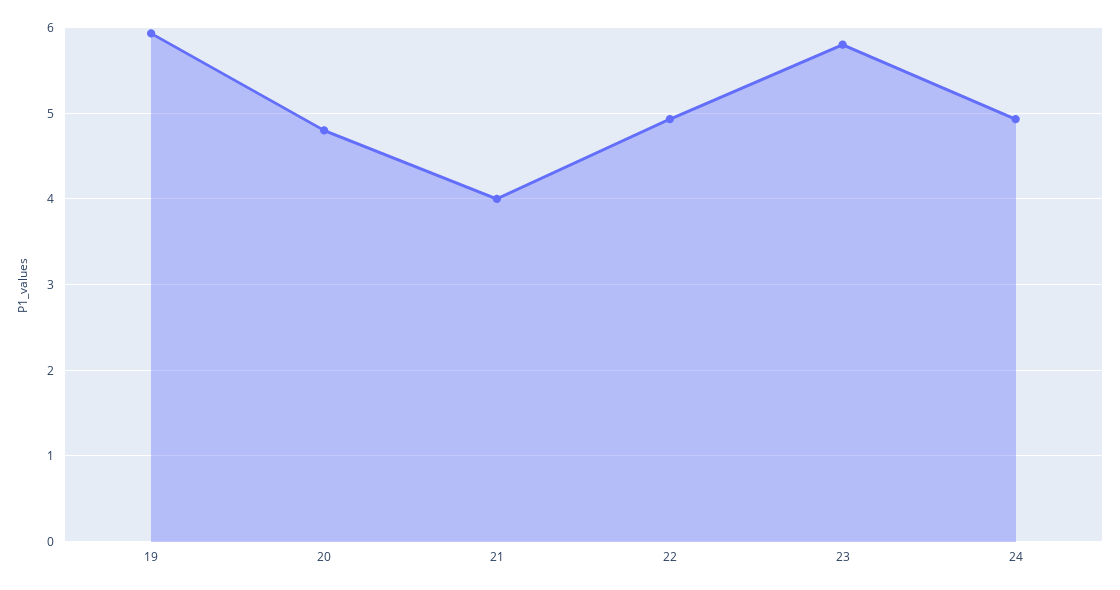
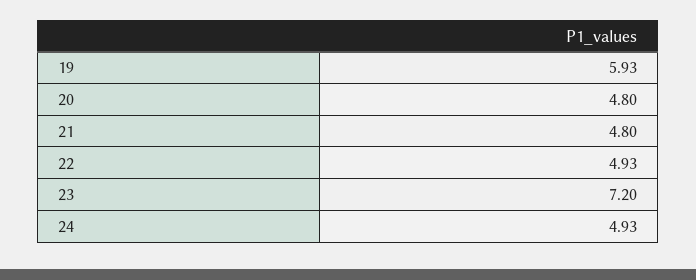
  {
    "19": 5.93,
    "20": 4.8,
-   "21": 4,
+   "21": 4.8,
    "22": 4.93,
-   "23": 5.8,
+   "23": 7.2,
    "24": 4.93
  }

